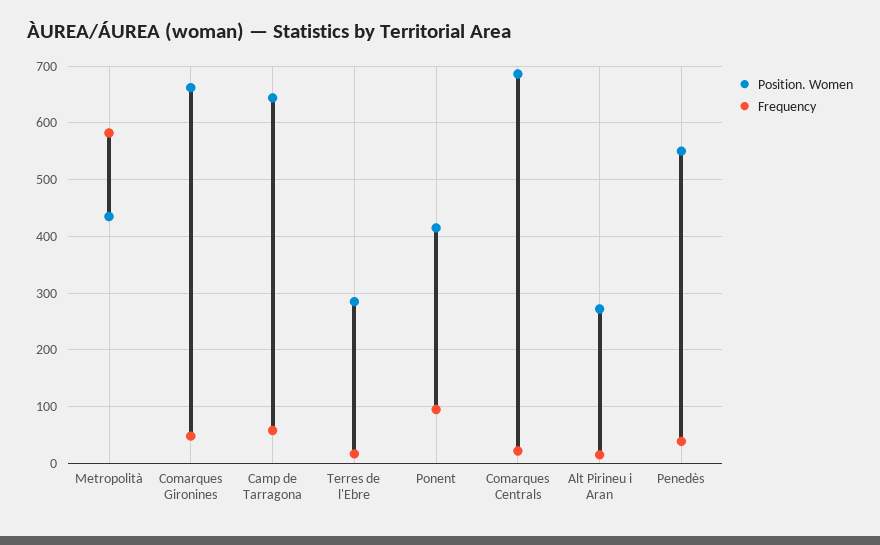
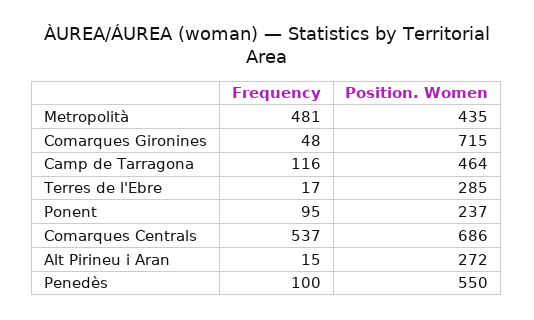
  {
    "Position. Women": {
      "Metropolità": 435,
-     "Comarques Gironines": 660,
+     "Comarques Gironines": 715,
-     "Camp de Tarragona": 640,
+     "Camp de Tarragona": 464,
      "Terres de l'Ebre": 285,
-     "Ponent": 420,
+     "Ponent": 237,
      "Comarques Centrals": 686,
      "Alt Pirineu i Aran": 272,
      "Penedès": 550
    },
    "Frequency": {
-     "Metropolità": 580,
+     "Metropolità": 481,
      "Comarques Gironines": 48,
-     "Camp de Tarragona": 60,
+     "Camp de Tarragona": 116,
      "Terres de l'Ebre": 17,
      "Ponent": 95,
-     "Comarques Centrals": 20,
+     "Comarques Centrals": 537,
      "Alt Pirineu i Aran": 15,
-     "Penedès": 40
+     "Penedès": 100
    }
  }

